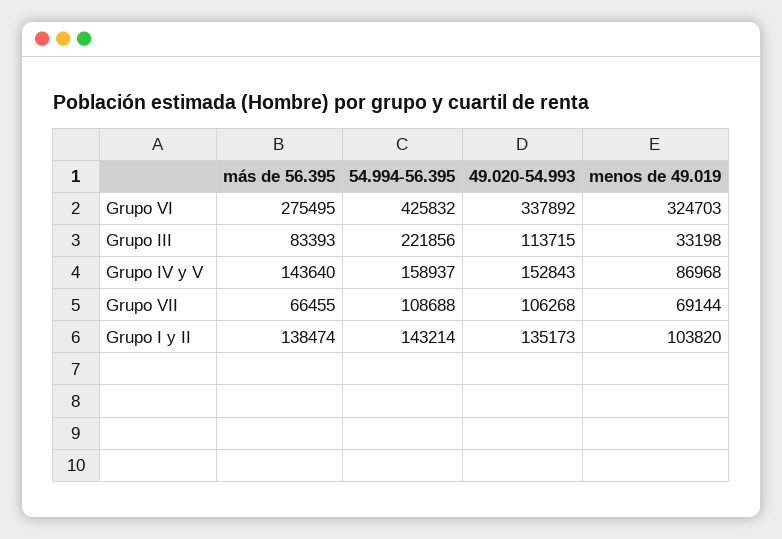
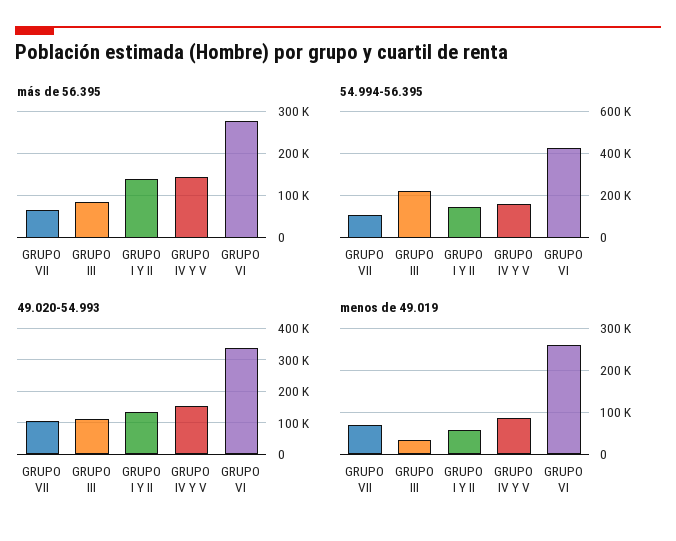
  {
    "más de 56.395": {
      "Grupo VI": 275495,
      "Grupo III": 83393,
      "Grupo IV y V": 143640,
      "Grupo VII": 66455,
      "Grupo I y II": 138474
    },
    "54.994-56.395": {
      "Grupo VI": 425832,
      "Grupo III": 221856,
      "Grupo IV y V": 158937,
      "Grupo VII": 108688,
      "Grupo I y II": 143214
    },
    "49.020-54.993": {
      "Grupo VI": 337892,
      "Grupo III": 113715,
      "Grupo IV y V": 152843,
      "Grupo VII": 106268,
      "Grupo I y II": 135173
    },
    "menos de 49.019": {
-     "Grupo VI": 324703,
+     "Grupo VI": 260000,
      "Grupo III": 33198,
      "Grupo IV y V": 86968,
      "Grupo VII": 69144,
-     "Grupo I y II": 103820
+     "Grupo I y II": 60000
    }
  }

